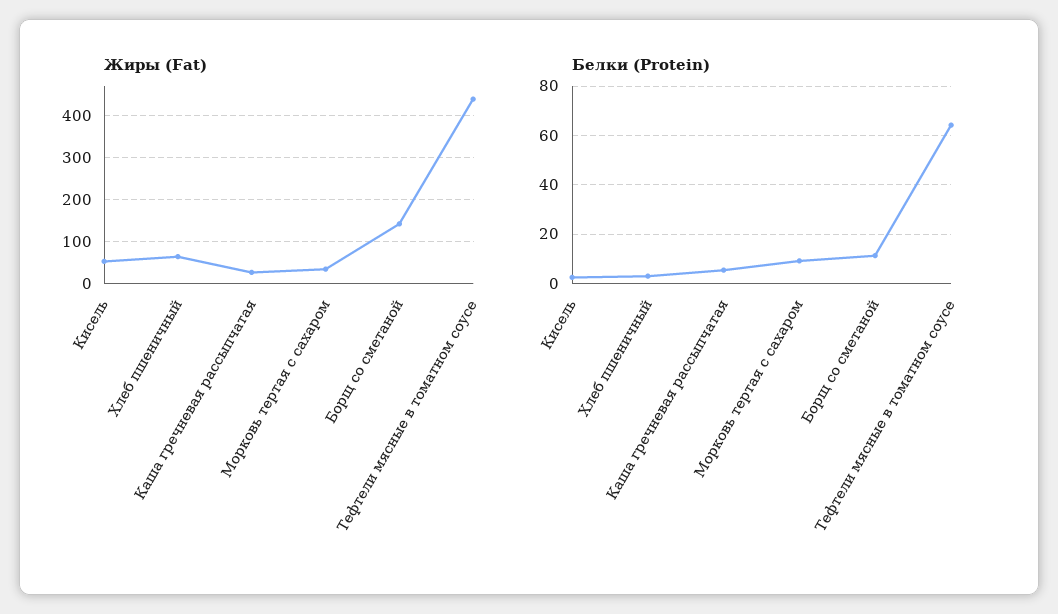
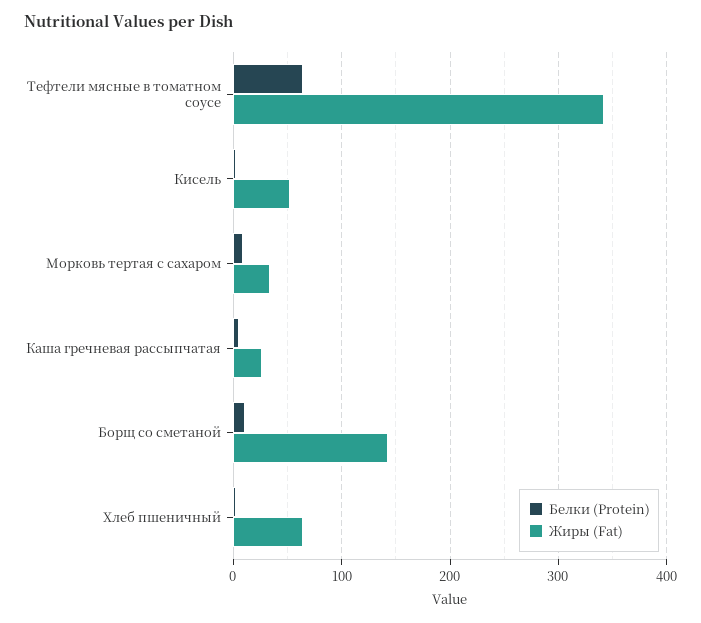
  {
    "Жиры (Fat)": {
      "Кисель": 50,
      "Хлеб пшеничный": 60,
      "Каша гречневая рассыпчатая": 30,
      "Морковь тертая с сахаром": 30,
      "Борщ со сметаной": 140,
-     "Тефтели мясные в томатном соусе": 440
+     "Тефтели мясные в томатном соусе": 340
    },
    "Белки (Protein)": {
      "Кисель": 2.5,
      "Хлеб пшеничный": 2.5,
      "Каша гречневая рассыпчатая": 5,
      "Морковь тертая с сахаром": 10,
      "Борщ со сметаной": 12.5,
      "Тефтели мясные в томатном соусе": 65
    }
  }

